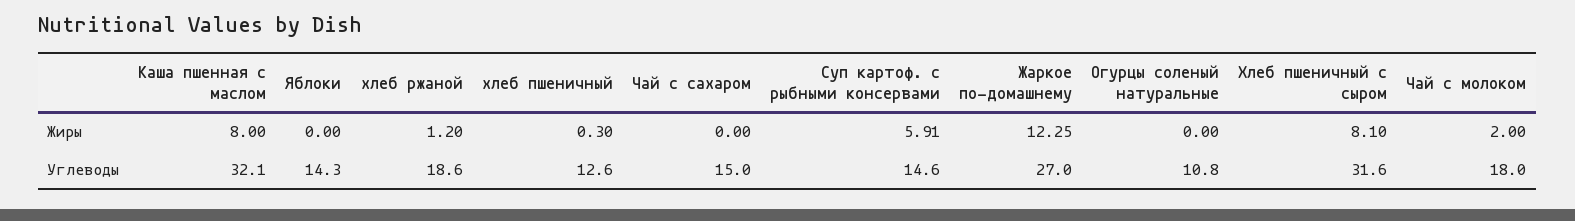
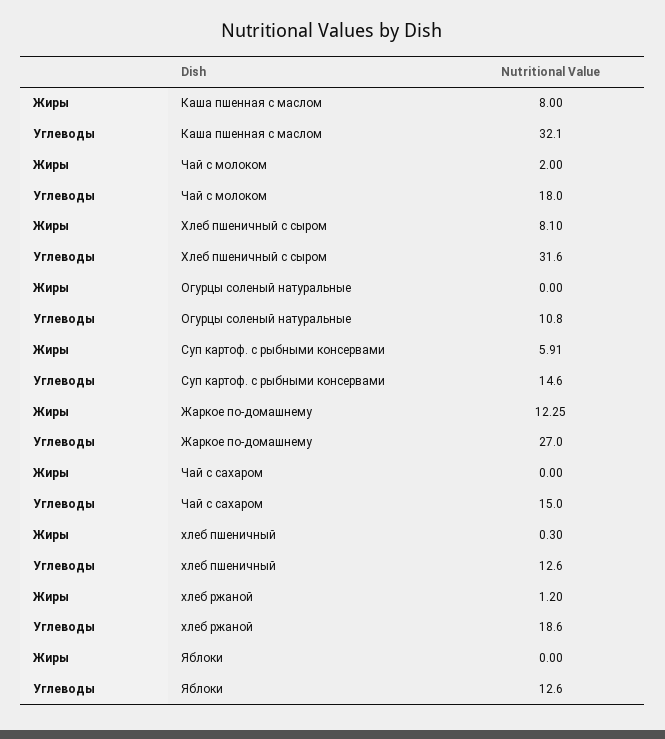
  {
    "Каша пшенная с маслом": {
      "Жиры": 8,
      "Углеводы": 32.1
    },
    "Яблоки": {
      "Жиры": 0,
-     "Углеводы": 14.3
+     "Углеводы": 12.6
    },
    "хлеб ржаной": {
      "Жиры": 1.2,
      "Углеводы": 18.6
    },
    "хлеб пшеничный": {
      "Жиры": 0.3,
      "Углеводы": 12.6
    },
    "Чай с сахаром": {
      "Жиры": 0,
      "Углеводы": 15
    },
    "Суп картоф. с рыбными консервами": {
      "Жиры": 5.91,
      "Углеводы": 14.6
    },
    "Жаркое по-домашнему": {
      "Жиры": 12.25,
      "Углеводы": 27
    },
    "Огурцы соленый натуральные": {
      "Жиры": 0,
      "Углеводы": 10.8
    },
    "Хлеб пшеничный с сыром": {
      "Жиры": 8.1,
      "Углеводы": 31.6
    },
    "Чай с молоком": {
      "Жиры": 2,
      "Углеводы": 18
    }
  }

